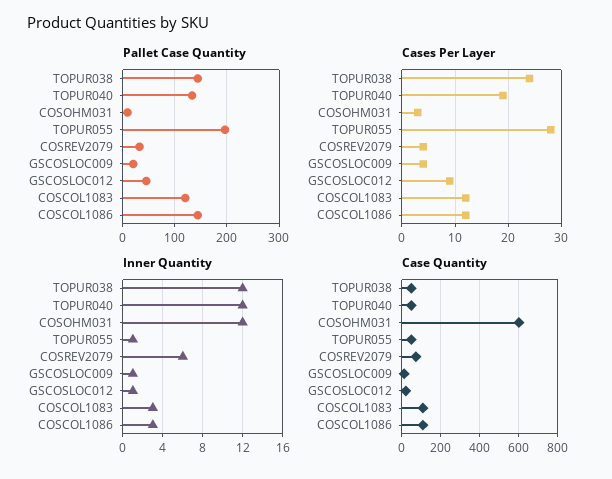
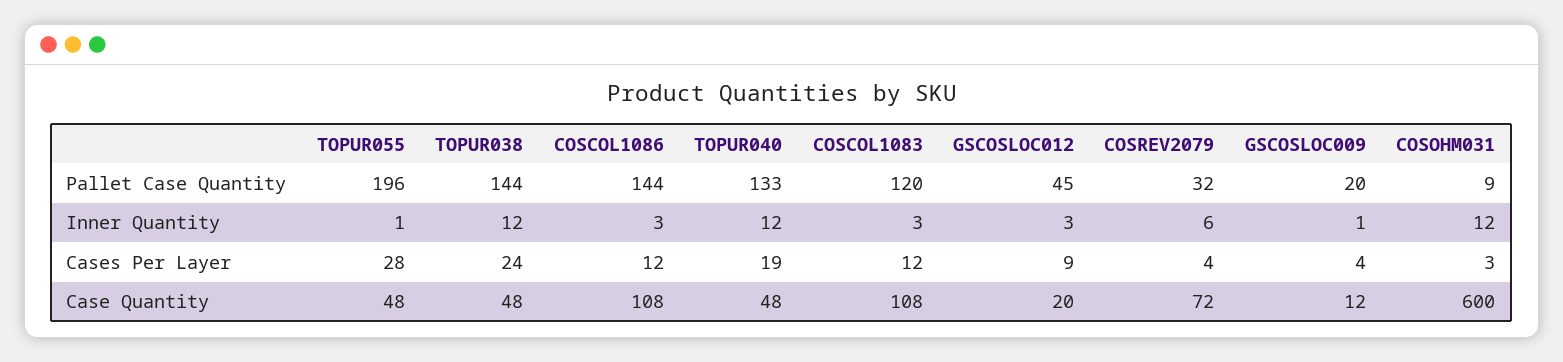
  {
    "Pallet Case Quantity": {
      "TOPUR038": 144,
      "TOPUR040": 133,
      "COSOHM031": 9,
      "TOPUR055": 196,
      "COSREV2079": 32,
      "GSCOSLOC009": 20,
      "GSCOSLOC012": 45,
      "COSCOL1083": 120,
      "COSCOL1086": 144
    },
    "Cases Per Layer": {
      "TOPUR038": 24,
      "TOPUR040": 19,
      "COSOHM031": 3,
      "TOPUR055": 28,
      "COSREV2079": 4,
      "GSCOSLOC009": 4,
      "GSCOSLOC012": 9,
      "COSCOL1083": 12,
      "COSCOL1086": 12
    },
    "Inner Quantity": {
      "TOPUR038": 12,
      "TOPUR040": 12,
      "COSOHM031": 12,
      "TOPUR055": 1,
      "COSREV2079": 6,
      "GSCOSLOC009": 1,
-     "GSCOSLOC012": 1,
+     "GSCOSLOC012": 3,
      "COSCOL1083": 3,
      "COSCOL1086": 3
    },
    "Case Quantity": {
      "TOPUR038": 48,
      "TOPUR040": 48,
      "COSOHM031": 600,
      "TOPUR055": 48,
      "COSREV2079": 72,
      "GSCOSLOC009": 12,
      "GSCOSLOC012": 20,
      "COSCOL1083": 108,
      "COSCOL1086": 108
    }
  }

